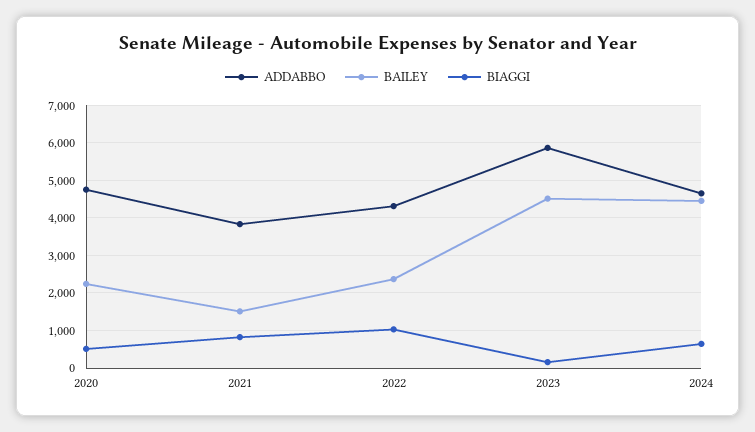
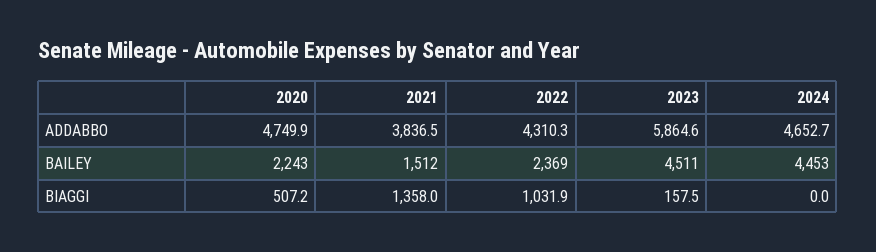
  {
    "ADDABBO": {
      "2020": 4749.9,
      "2021": 3836.5,
      "2022": 4310.3,
      "2023": 5864.6,
      "2024": 4652.7
    },
    "BAILEY": {
      "2020": 2243,
      "2021": 1512,
      "2022": 2369,
      "2023": 4511,
      "2024": 4453
    },
    "BIAGGI": {
      "2020": 507.2,
-     "2021": 800,
+     "2021": 1358,
      "2022": 1031.9,
      "2023": 157.5,
-     "2024": 600
+     "2024": 0
    }
  }

